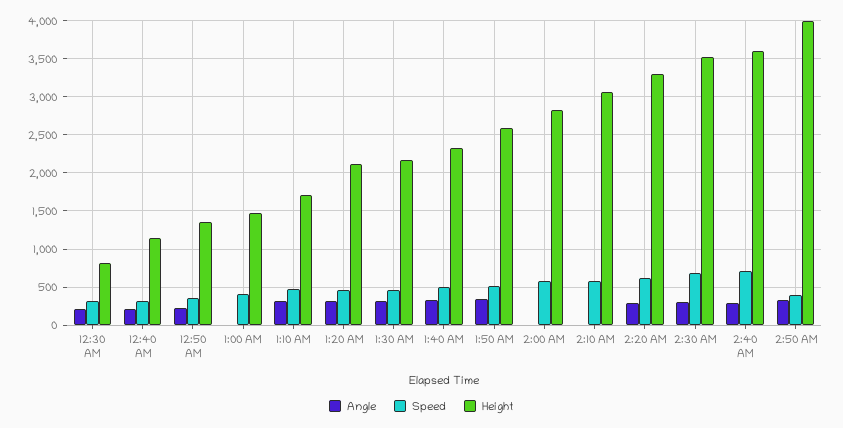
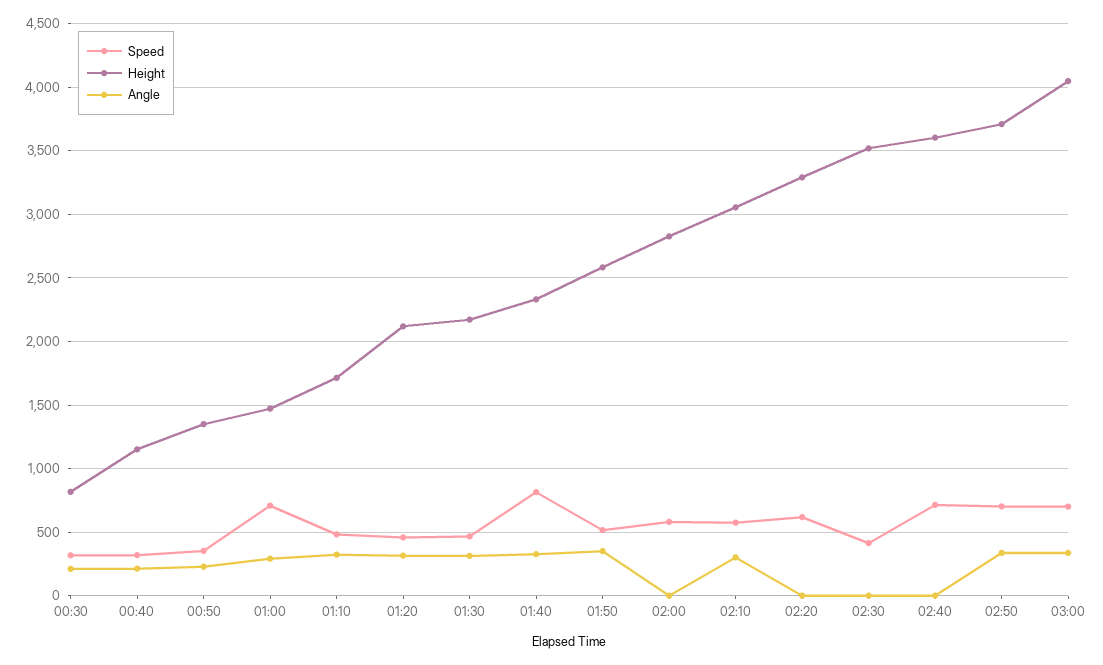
  {
    "Angle": {
      "12:30 AM": 200,
      "12:40 AM": 200,
      "12:50 AM": 250,
-     "1:00 AM": 0,
+     "1:00 AM": 300,
      "1:10 AM": 300,
      "1:20 AM": 300,
      "1:30 AM": 300,
      "1:40 AM": 350,
      "1:50 AM": 350,
      "2:00 AM": 0,
-     "2:10 AM": 0,
+     "2:10 AM": 300,
-     "2:20 AM": 300,
+     "2:20 AM": 0,
-     "2:30 AM": 300,
+     "2:30 AM": 0,
-     "2:40 AM": 300,
+     "2:40 AM": 0,
-     "2:50 AM": 350
+     "2:50 AM": 350,
+     "03:00": 350
    },
    "Speed": {
      "12:30 AM": 300,
      "12:40 AM": 300,
      "12:50 AM": 350,
-     "1:00 AM": 400,
+     "1:00 AM": 700,
      "1:10 AM": 500,
      "1:20 AM": 450,
      "1:30 AM": 450,
-     "1:40 AM": 500,
+     "1:40 AM": 800,
      "1:50 AM": 500,
      "2:00 AM": 600,
      "2:10 AM": 550,
      "2:20 AM": 600,
-     "2:30 AM": 700,
+     "2:30 AM": 400,
      "2:40 AM": 700,
-     "2:50 AM": 400
+     "2:50 AM": 700,
+     "03:00": 700
    },
    "Height": {
      "12:30 AM": 800,
      "12:40 AM": 1150,
      "12:50 AM": 1350,
      "1:00 AM": 1450,
      "1:10 AM": 1700,
      "1:20 AM": 2100,
      "1:30 AM": 2150,
      "1:40 AM": 2350,
      "1:50 AM": 2600,
      "2:00 AM": 2850,
      "2:10 AM": 3050,
      "2:20 AM": 3300,
      "2:30 AM": 3500,
      "2:40 AM": 3600,
-     "2:50 AM": 4000
+     "2:50 AM": 3700,
+     "03:00": 4050
    }
  }

